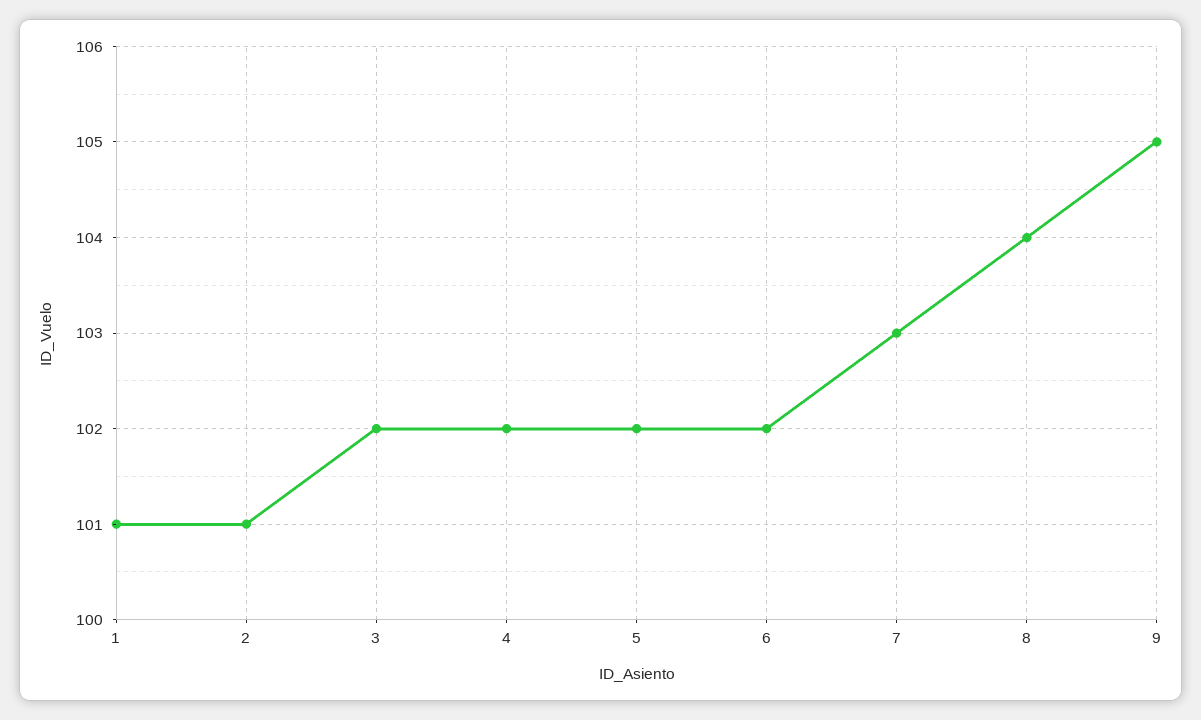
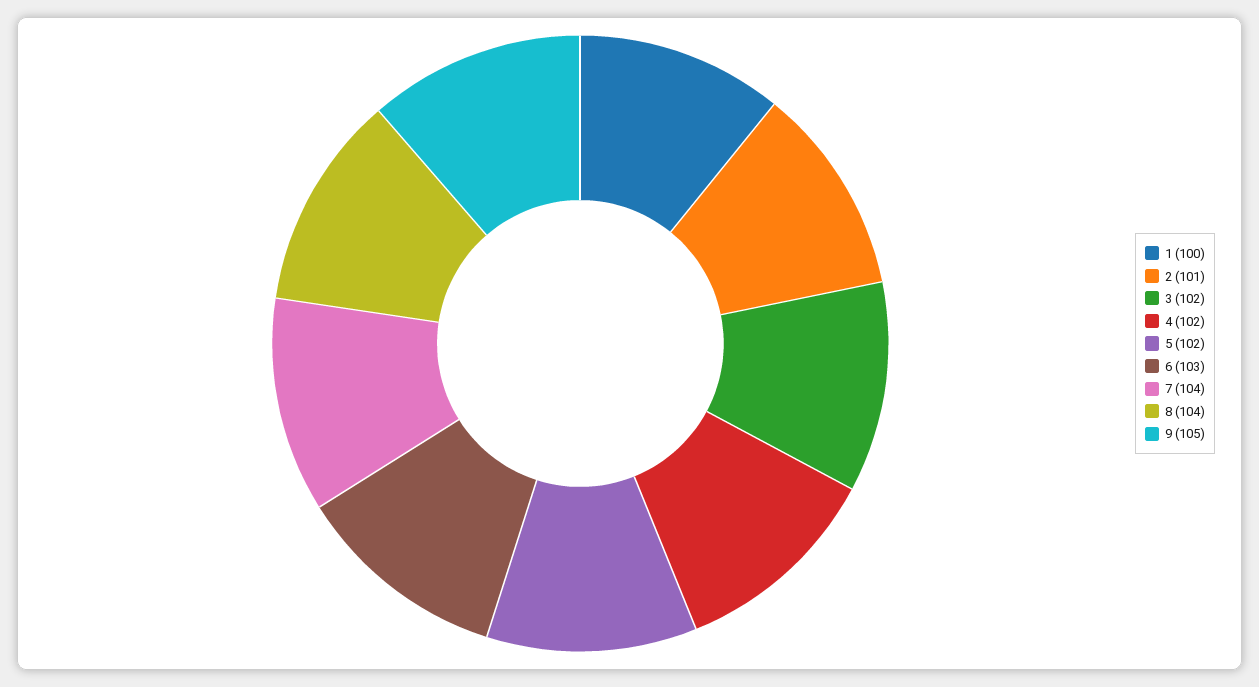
  {
-   "1": 101,
+   "1": 100,
    "2": 101,
    "3": 102,
    "4": 102,
    "5": 102,
-   "6": 102,
+   "6": 103,
-   "7": 103,
+   "7": 104,
    "8": 104,
    "9": 105
  }

